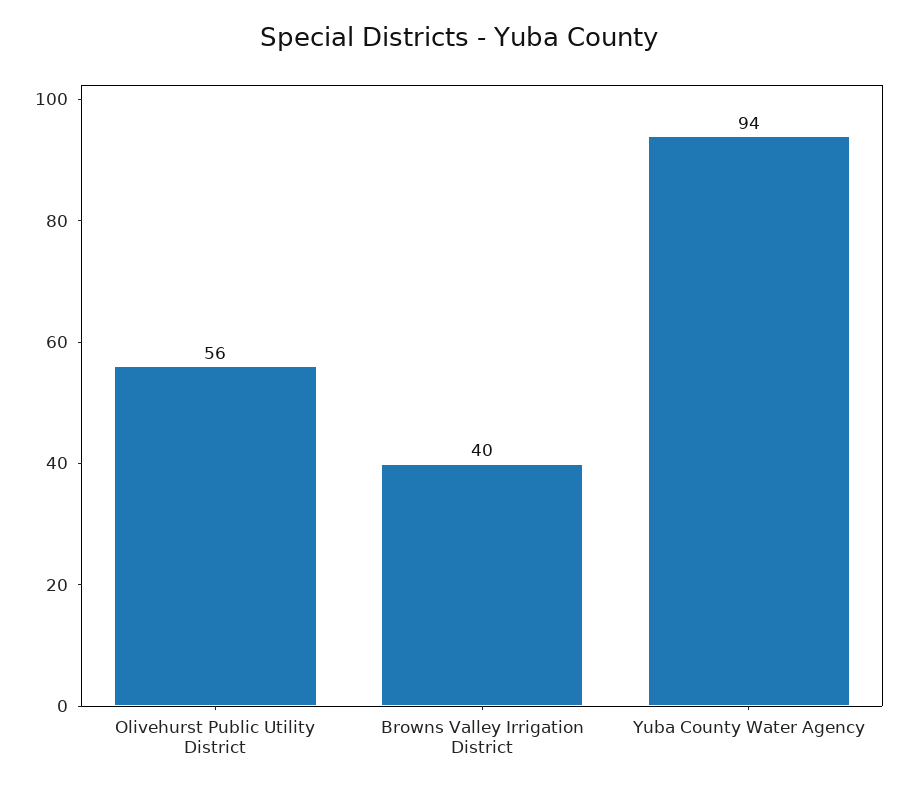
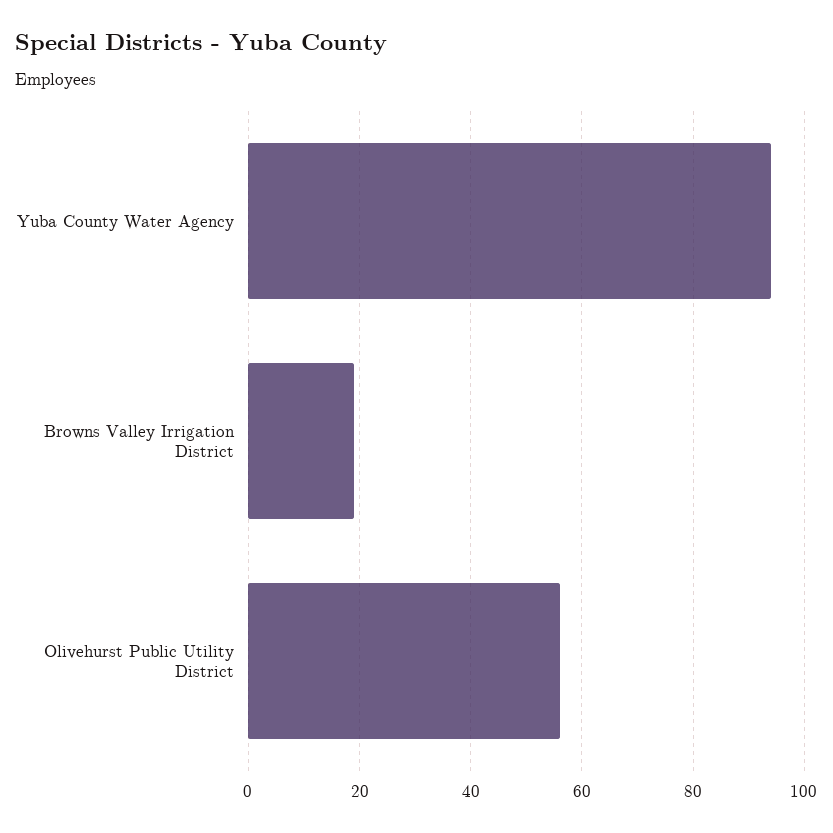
  {
    "Olivehurst Public Utility District": 56,
-   "Browns Valley Irrigation District": 40,
+   "Browns Valley Irrigation District": 20,
    "Yuba County Water Agency": 94
  }

